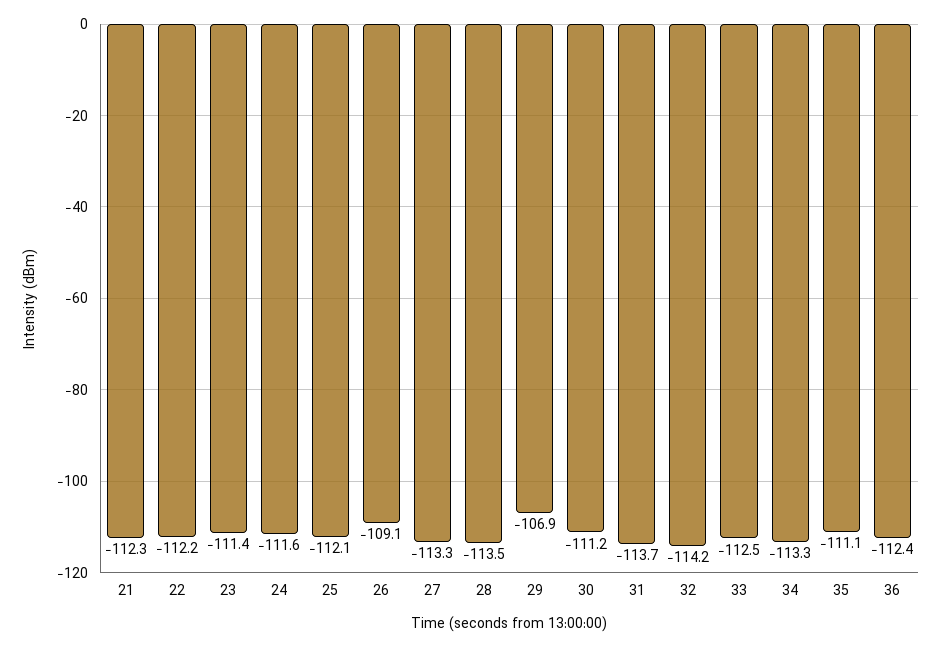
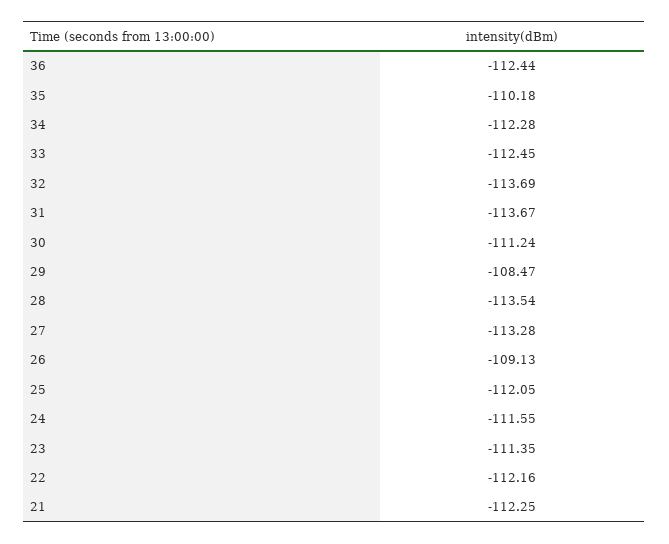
  {
    "21": -112.25,
    "22": -112.16,
    "23": -111.35,
    "24": -111.55,
    "25": -112.05,
    "26": -109.13,
    "27": -113.28,
    "28": -113.54,
-   "29": -106.9,
+   "29": -108.47,
    "30": -111.24,
    "31": -113.67,
-   "32": -114.2,
+   "32": -113.69,
    "33": -112.45,
-   "34": -113.3,
+   "34": -112.28,
-   "35": -111.1,
+   "35": -110.18,
    "36": -112.44
  }

